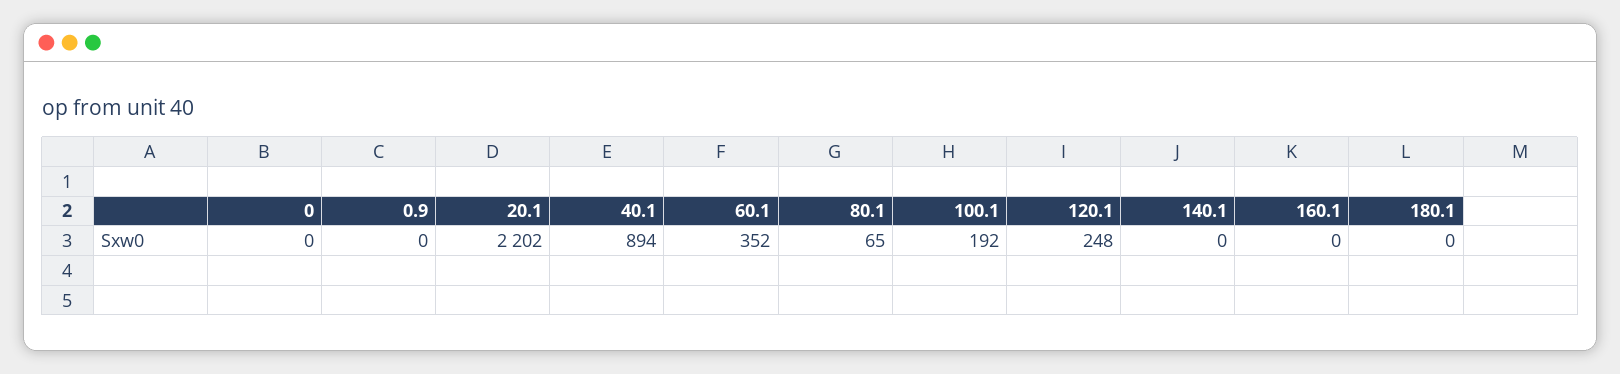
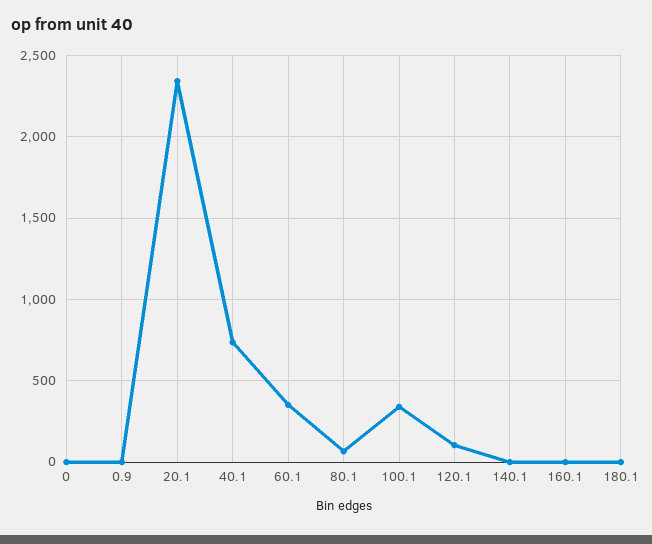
  {
    "0": 0,
    "0.9": 0,
-   "20.1": 2202,
+   "20.1": 2350,
-   "40.1": 894,
+   "40.1": 750,
    "60.1": 352,
    "80.1": 65,
-   "100.1": 192,
+   "100.1": 350,
-   "120.1": 248,
+   "120.1": 100,
    "140.1": 0,
    "160.1": 0,
    "180.1": 0
  }

